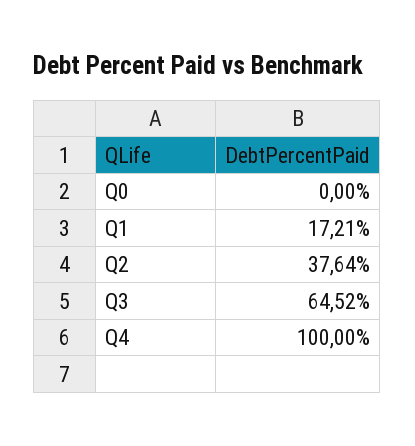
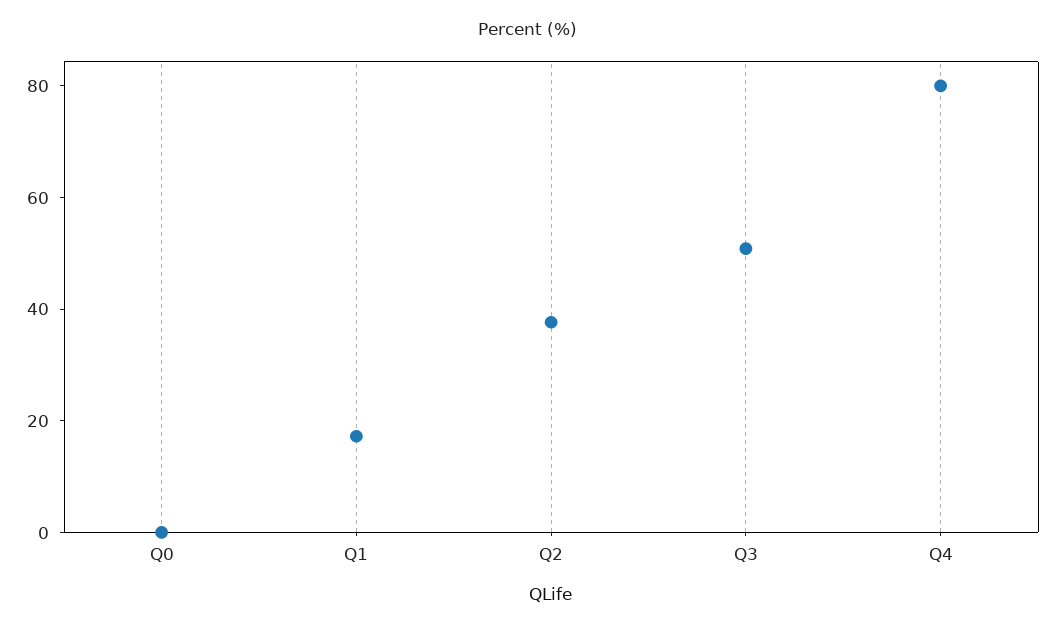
  {
    "Q0": 0,
    "Q1": 17.21,
    "Q2": 37.64,
-   "Q3": 64.52,
+   "Q3": 50,
-   "Q4": 100
+   "Q4": 80
  }

